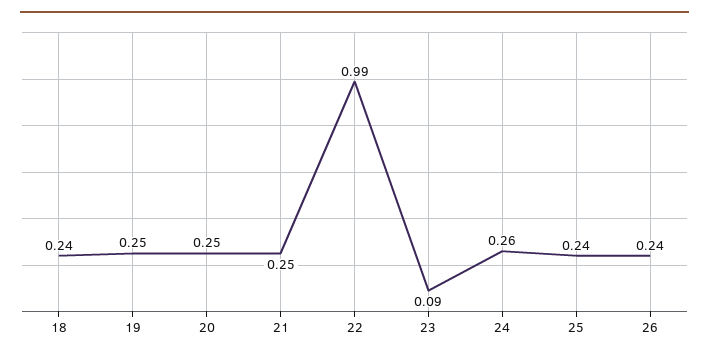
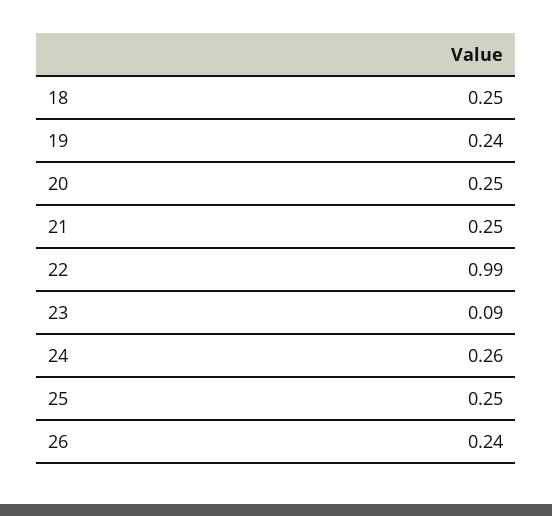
  {
-   "18": 0.24,
+   "18": 0.25,
-   "19": 0.25,
+   "19": 0.24,
    "20": 0.25,
    "21": 0.25,
    "22": 0.99,
    "23": 0.09,
    "24": 0.26,
-   "25": 0.24,
+   "25": 0.25,
    "26": 0.24
  }

